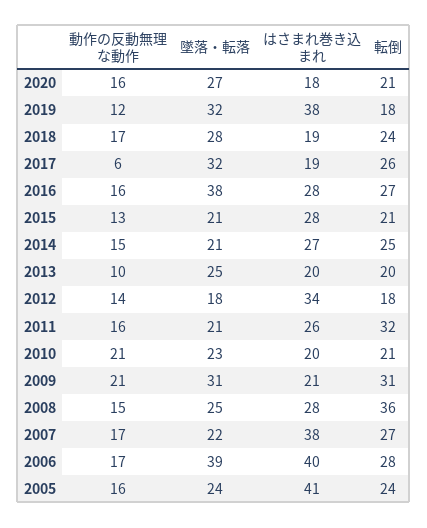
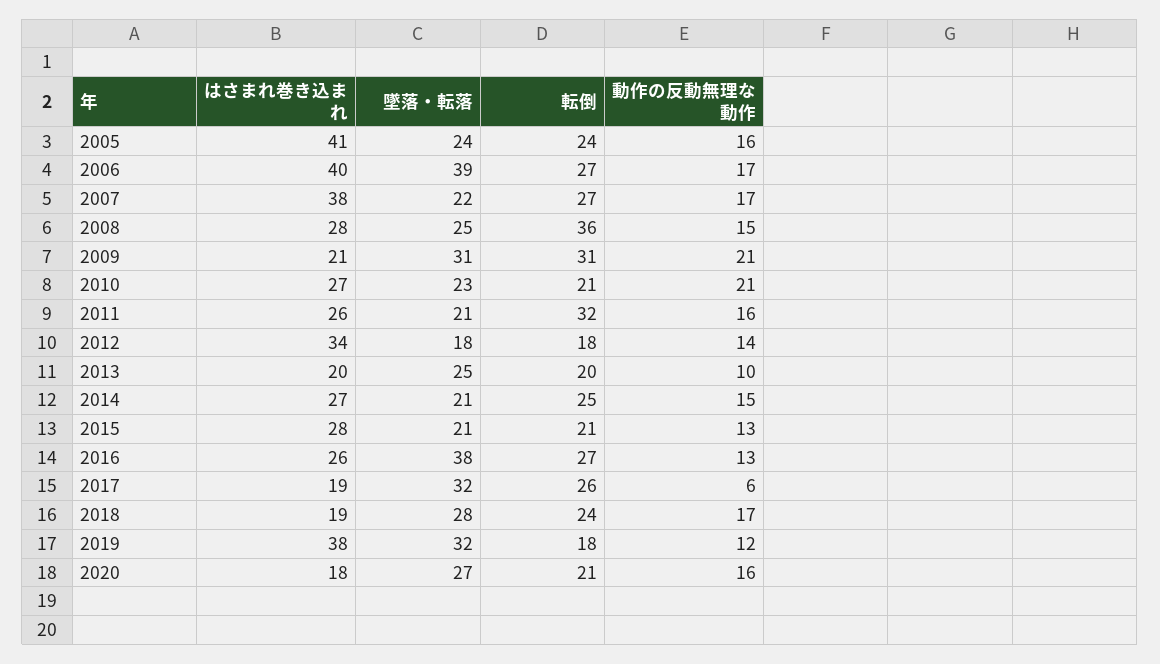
  {
    "動作の反動無理な動作": {
      "2020": 16,
      "2019": 12,
      "2018": 17,
      "2017": 6,
-     "2016": 16,
+     "2016": 13,
      "2015": 13,
      "2014": 15,
      "2013": 10,
      "2012": 14,
      "2011": 16,
      "2010": 21,
      "2009": 21,
      "2008": 15,
      "2007": 17,
      "2006": 17,
      "2005": 16
    },
    "墜落・転落": {
      "2020": 27,
      "2019": 32,
      "2018": 28,
      "2017": 32,
      "2016": 38,
      "2015": 21,
      "2014": 21,
      "2013": 25,
      "2012": 18,
      "2011": 21,
      "2010": 23,
      "2009": 31,
      "2008": 25,
      "2007": 22,
      "2006": 39,
      "2005": 24
    },
    "はさまれ巻き込まれ": {
      "2020": 18,
      "2019": 38,
      "2018": 19,
      "2017": 19,
-     "2016": 28,
+     "2016": 26,
      "2015": 28,
      "2014": 27,
      "2013": 20,
      "2012": 34,
      "2011": 26,
-     "2010": 20,
+     "2010": 27,
      "2009": 21,
      "2008": 28,
      "2007": 38,
      "2006": 40,
      "2005": 41
    },
    "転倒": {
      "2020": 21,
      "2019": 18,
      "2018": 24,
      "2017": 26,
      "2016": 27,
      "2015": 21,
      "2014": 25,
      "2013": 20,
      "2012": 18,
      "2011": 32,
      "2010": 21,
      "2009": 31,
      "2008": 36,
      "2007": 27,
-     "2006": 28,
+     "2006": 27,
      "2005": 24
    }
  }

